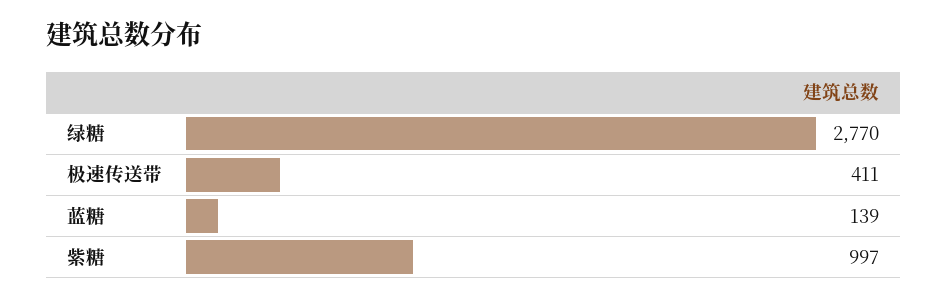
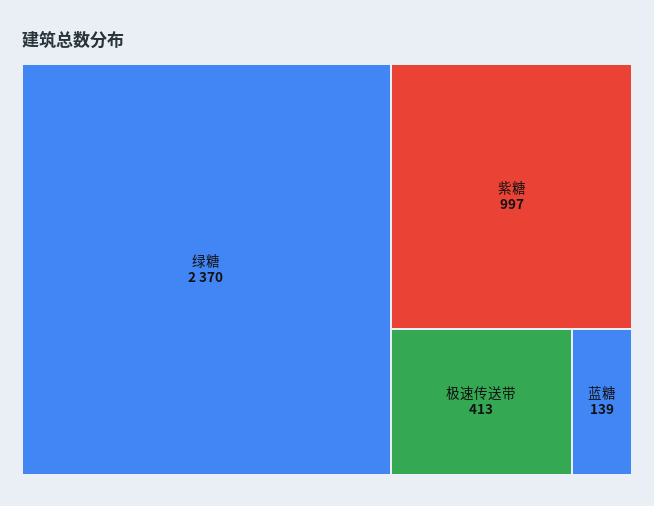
  {
-   "绿糖": 2770,
+   "绿糖": 2370,
-   "极速传送带": 411,
+   "极速传送带": 413,
    "蓝糖": 139,
    "紫糖": 997
  }

